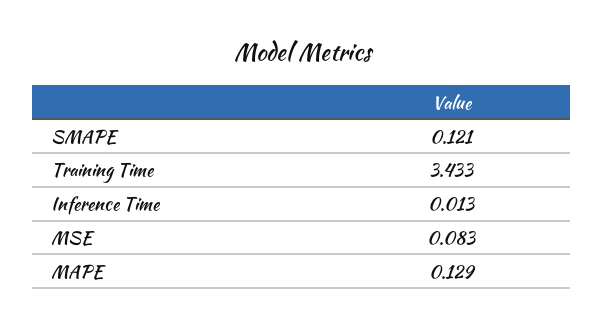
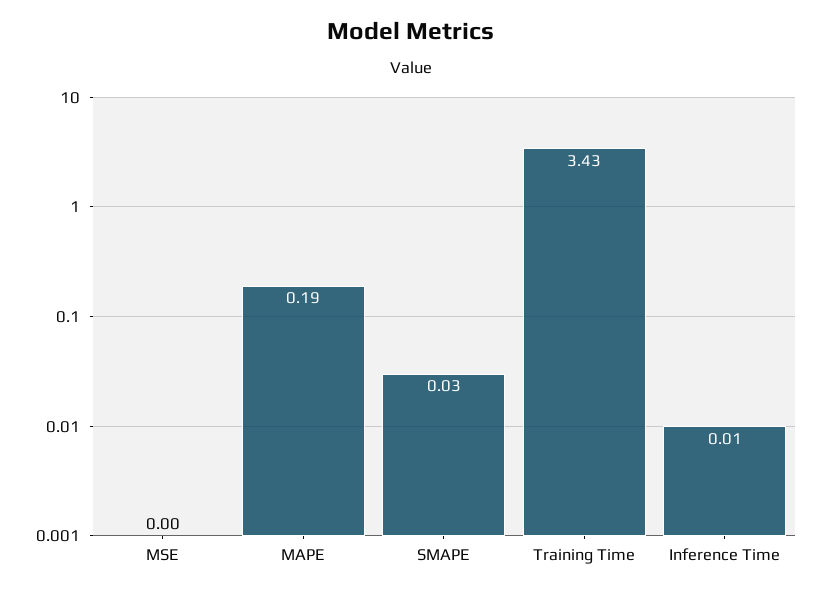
  {
-   "SMAPE": 0.121,
+   "SMAPE": 0.03,
    "Training Time": 3.433,
    "Inference Time": 0.013,
-   "MSE": 0.083,
+   "MSE": 0,
-   "MAPE": 0.129
+   "MAPE": 0.19
  }

